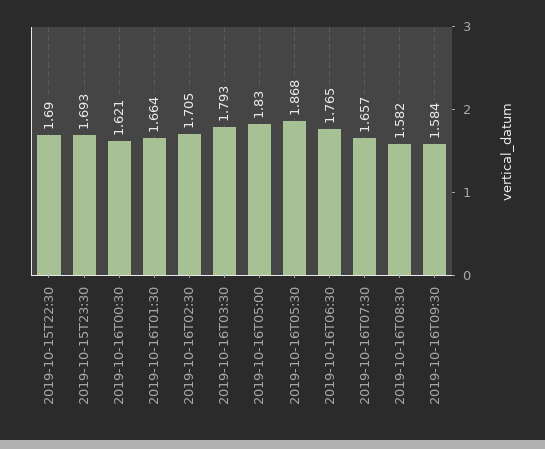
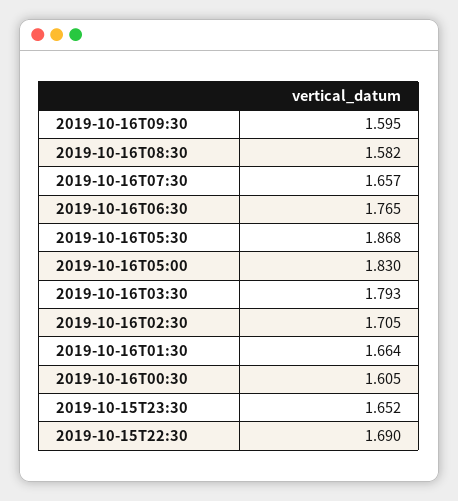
  {
    "2019-10-15T22:30": 1.69,
-   "2019-10-15T23:30": 1.693,
+   "2019-10-15T23:30": 1.652,
-   "2019-10-16T00:30": 1.621,
+   "2019-10-16T00:30": 1.605,
    "2019-10-16T01:30": 1.664,
    "2019-10-16T02:30": 1.705,
    "2019-10-16T03:30": 1.793,
    "2019-10-16T05:00": 1.83,
    "2019-10-16T05:30": 1.868,
    "2019-10-16T06:30": 1.765,
    "2019-10-16T07:30": 1.657,
    "2019-10-16T08:30": 1.582,
-   "2019-10-16T09:30": 1.584
+   "2019-10-16T09:30": 1.595
  }

